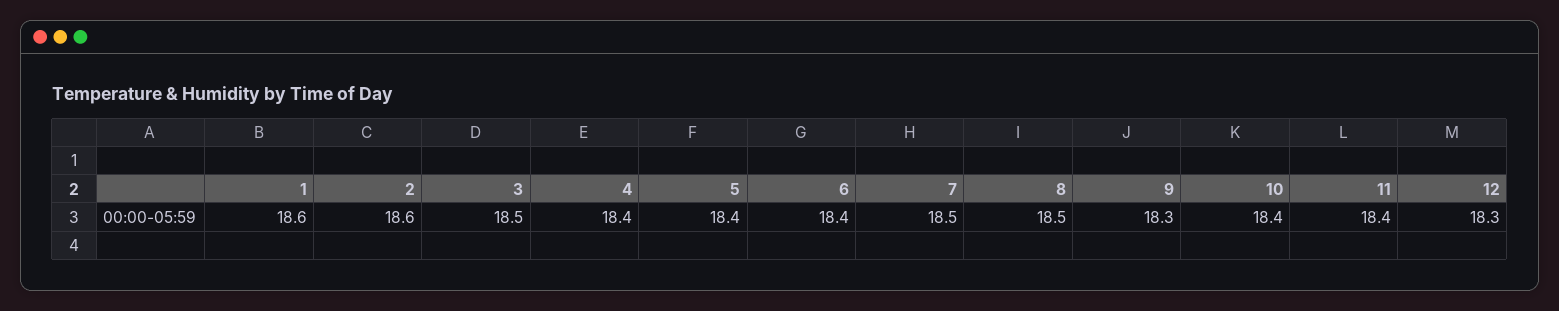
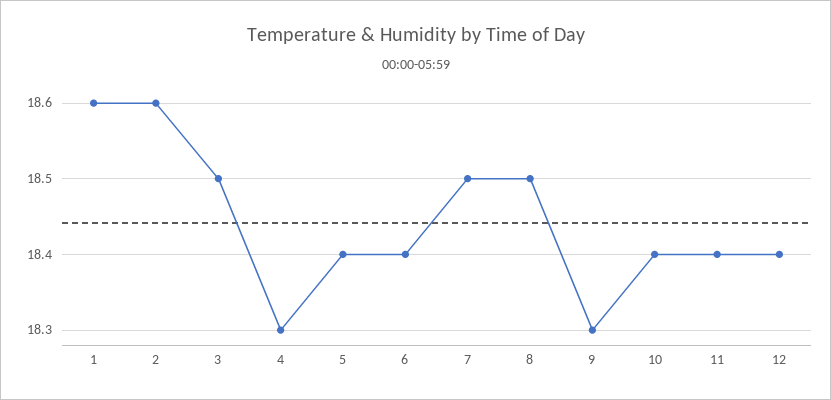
  {
    "1": 18.6,
    "2": 18.6,
    "3": 18.5,
-   "4": 18.4,
+   "4": 18.3,
    "5": 18.4,
    "6": 18.4,
    "7": 18.5,
    "8": 18.5,
    "9": 18.3,
    "10": 18.4,
    "11": 18.4,
-   "12": 18.3
+   "12": 18.4
  }

